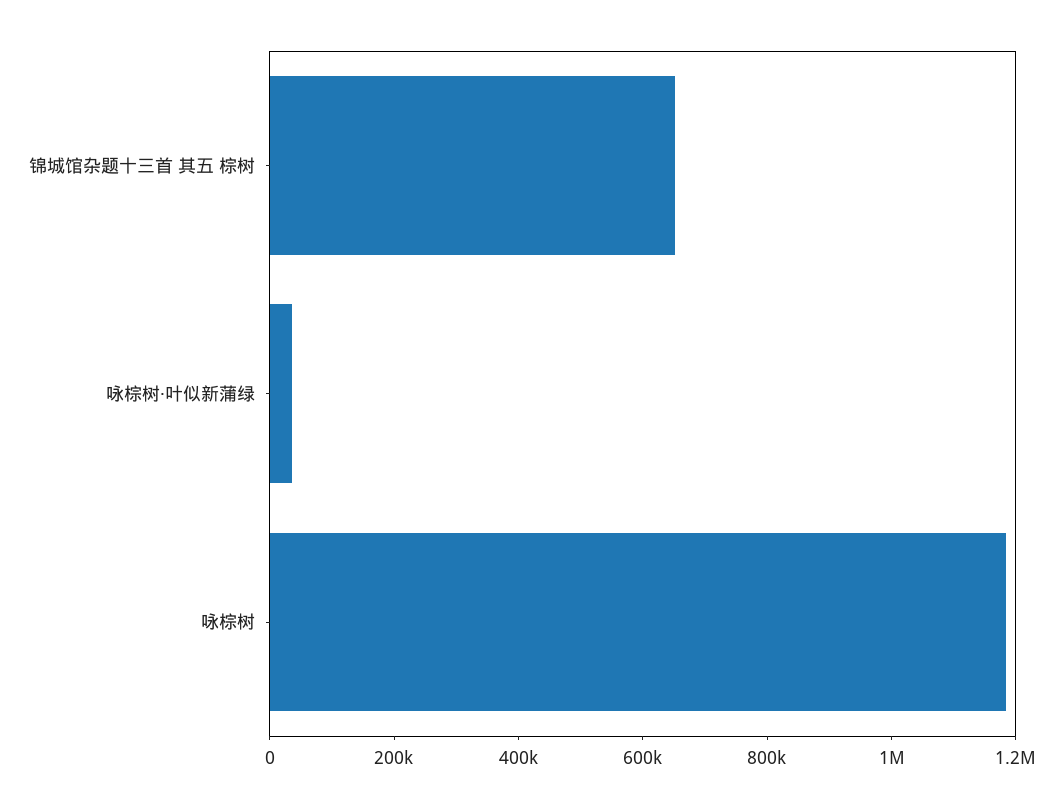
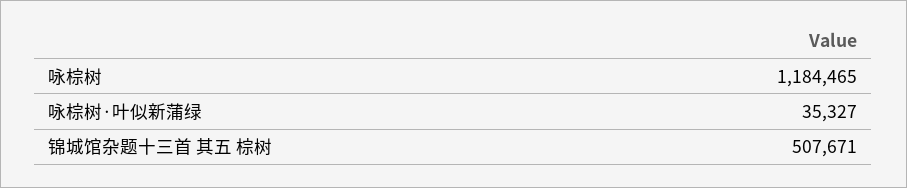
  {
-   "锦城馆杂题十三首 其五 棕树": 650000,
+   "锦城馆杂题十三首 其五 棕树": 507671,
    "咏棕树·叶似新蒲绿": 35327,
    "咏棕树": 1184465
  }

